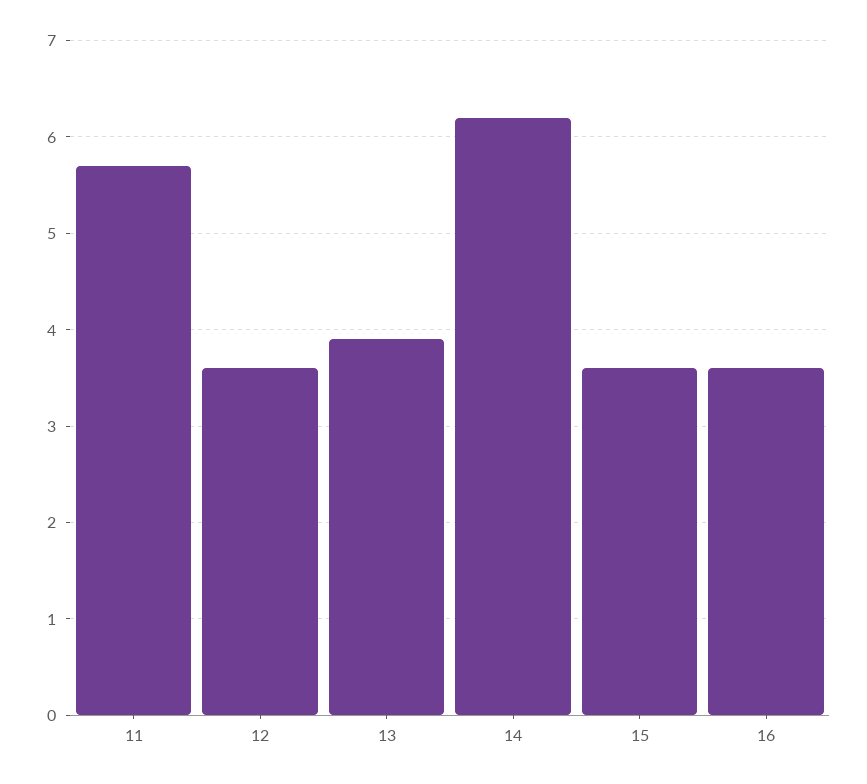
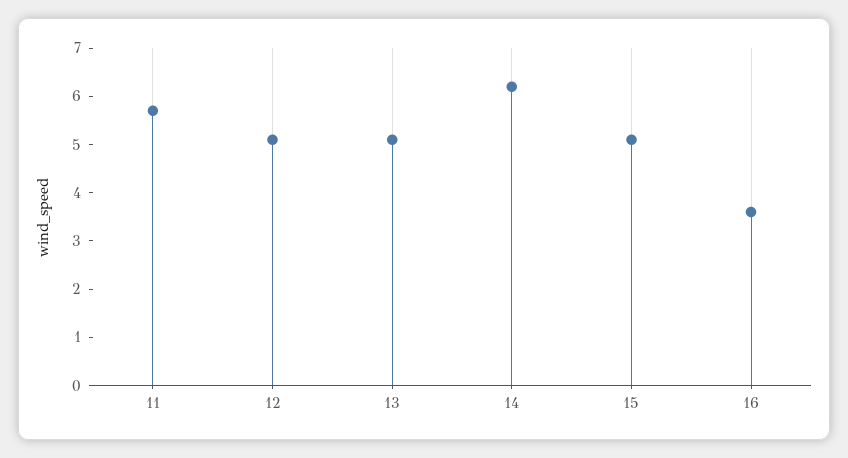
  {
    "11": 5.7,
-   "12": 3.6,
+   "12": 5,
-   "13": 3.9,
+   "13": 5,
    "14": 6.2,
-   "15": 3.6,
+   "15": 5,
    "16": 3.6
  }

